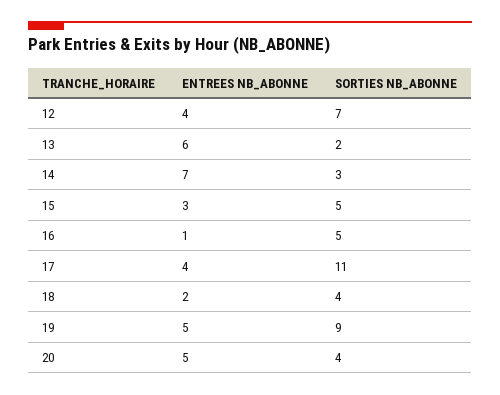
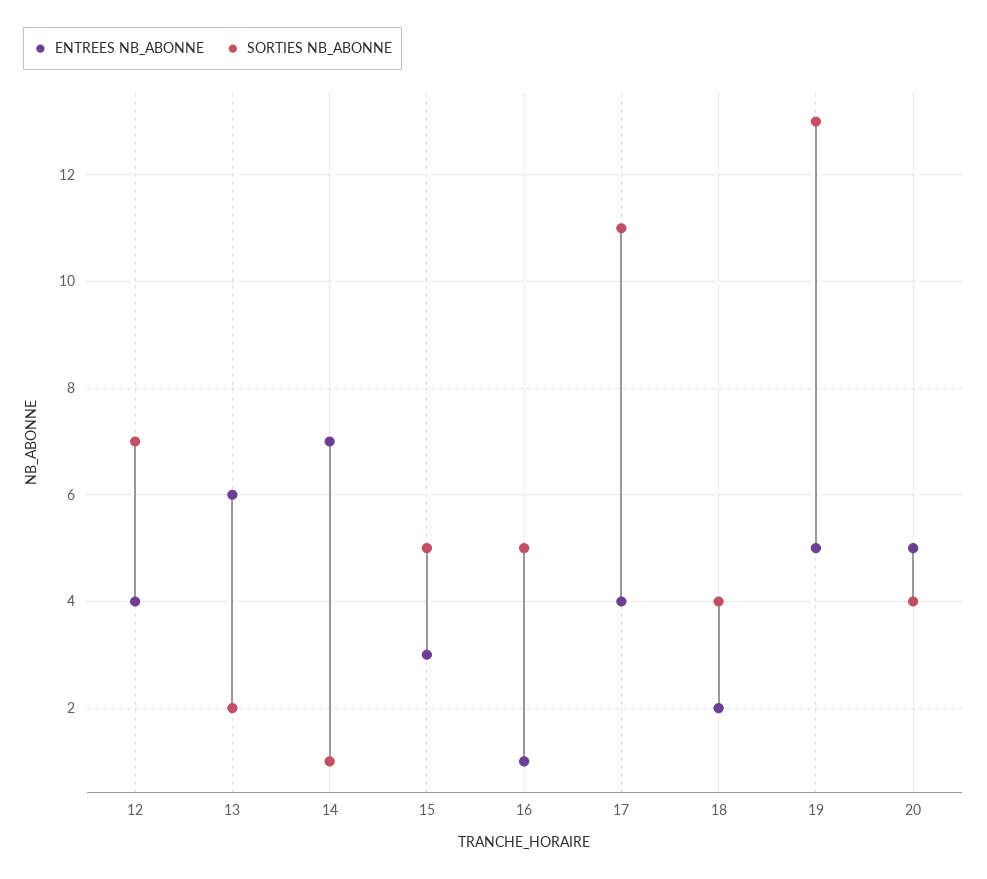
  {
    "ENTREES NB_ABONNE": {
      "12": 4,
      "13": 6,
      "14": 7,
      "15": 3,
      "16": 1,
      "17": 4,
      "18": 2,
      "19": 5,
      "20": 5
    },
    "SORTIES NB_ABONNE": {
      "12": 7,
      "13": 2,
-     "14": 3,
+     "14": 1,
      "15": 5,
      "16": 5,
      "17": 11,
      "18": 4,
-     "19": 9,
+     "19": 13,
      "20": 4
    }
  }

